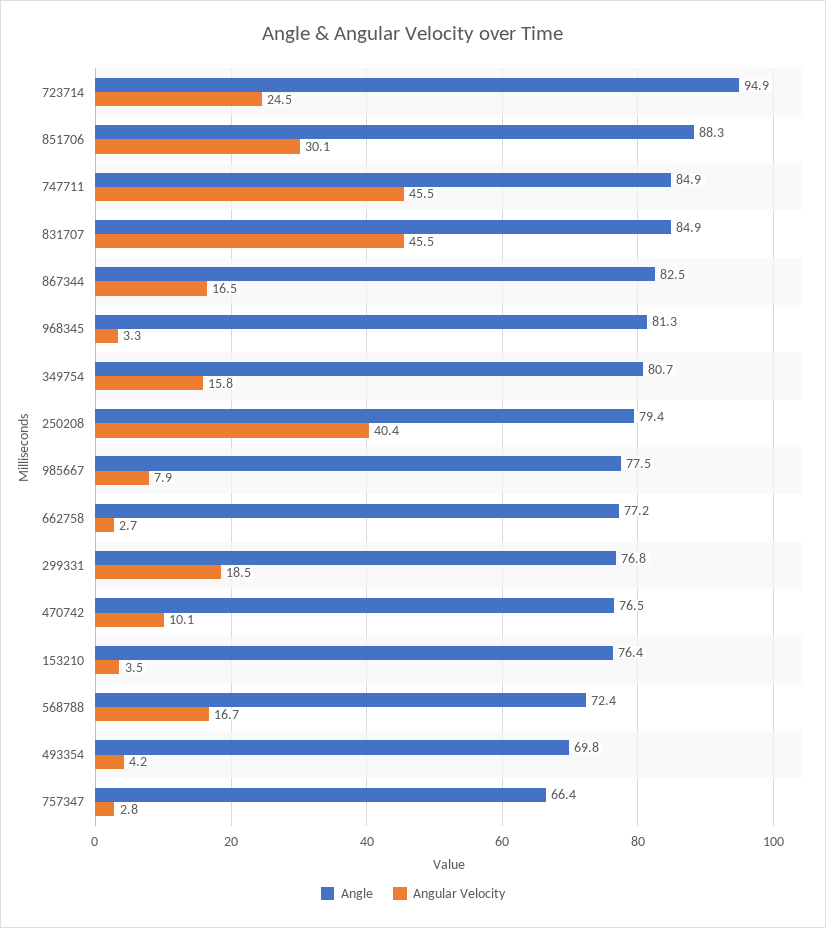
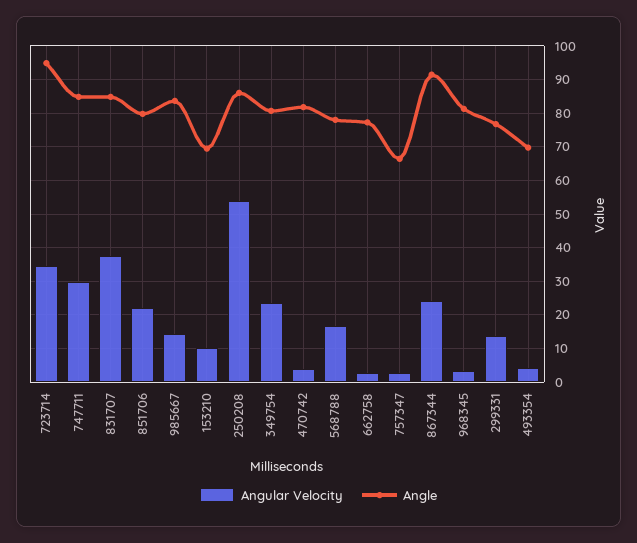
  {
    "Angle": {
      "723714": 94.9,
-     "851706": 88.3,
+     "851706": 80,
      "747711": 84.9,
      "831707": 84.9,
-     "867344": 82.5,
+     "867344": 92,
      "968345": 81.3,
      "349754": 80.7,
-     "250208": 79.4,
+     "250208": 86,
-     "985667": 77.5,
+     "985667": 84,
      "662758": 77.2,
      "299331": 76.8,
-     "470742": 76.5,
+     "470742": 82,
-     "153210": 76.4,
+     "153210": 70,
-     "568788": 72.4,
+     "568788": 78,
      "493354": 69.8,
      "757347": 66.4
    },
    "Angular Velocity": {
-     "723714": 24.5,
+     "723714": 34,
-     "851706": 30.1,
+     "851706": 22,
-     "747711": 45.5,
+     "747711": 30,
-     "831707": 45.5,
+     "831707": 38,
-     "867344": 16.5,
+     "867344": 24,
      "968345": 3.3,
-     "349754": 15.8,
+     "349754": 24,
-     "250208": 40.4,
+     "250208": 54,
-     "985667": 7.9,
+     "985667": 14,
      "662758": 2.7,
-     "299331": 18.5,
+     "299331": 14,
-     "470742": 10.1,
+     "470742": 4,
-     "153210": 3.5,
+     "153210": 10,
      "568788": 16.7,
      "493354": 4.2,
      "757347": 2.8
    }
  }

